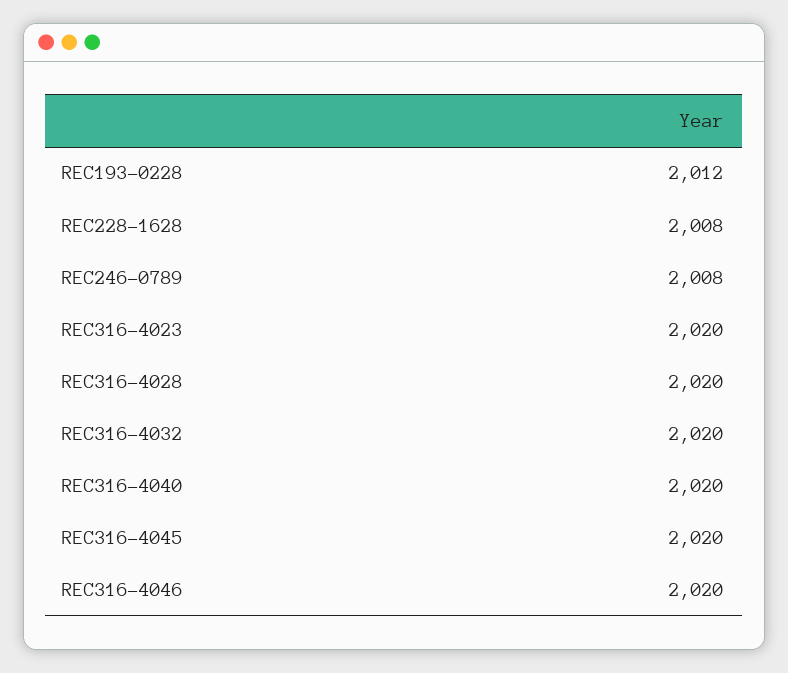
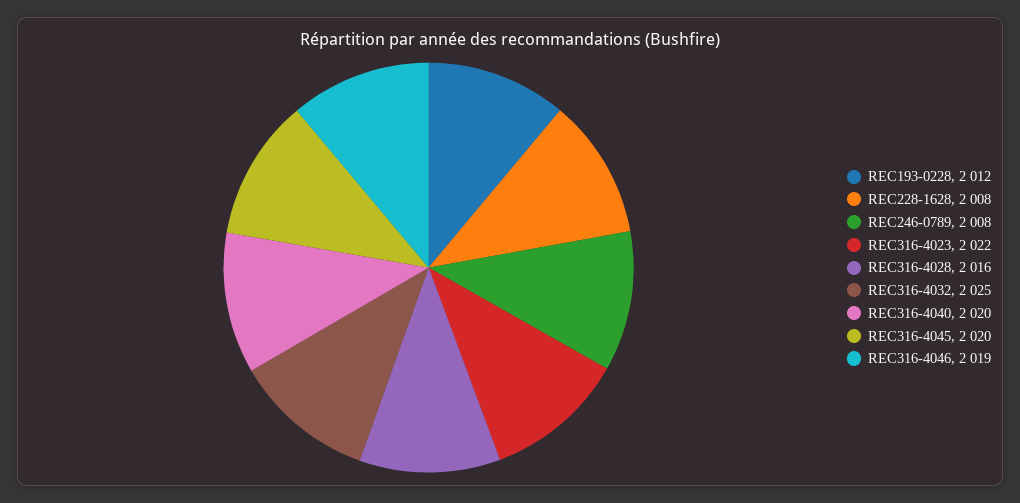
  {
    "REC193-0228": 2012,
    "REC228-1628": 2008,
    "REC246-0789": 2008,
-   "REC316-4023": 2020,
+   "REC316-4023": 2022,
-   "REC316-4028": 2020,
+   "REC316-4028": 2016,
-   "REC316-4032": 2020,
+   "REC316-4032": 2025,
    "REC316-4040": 2020,
    "REC316-4045": 2020,
-   "REC316-4046": 2020
+   "REC316-4046": 2019
  }

